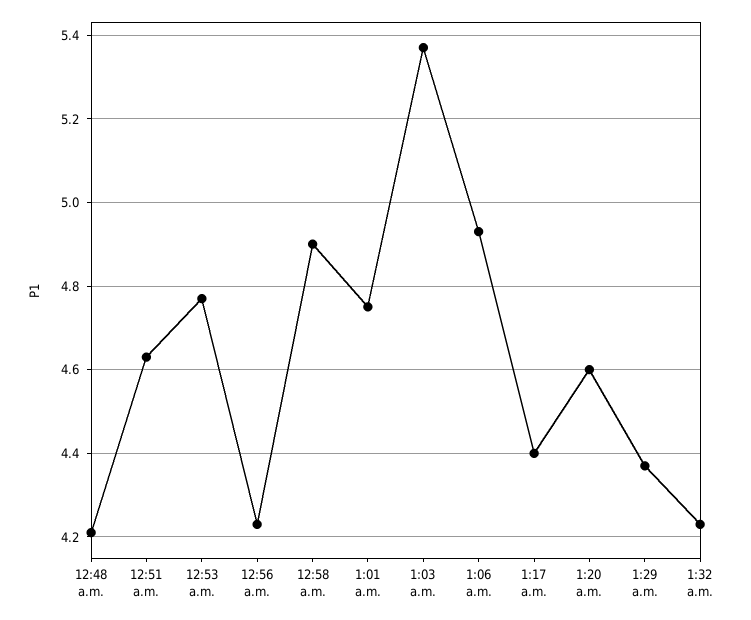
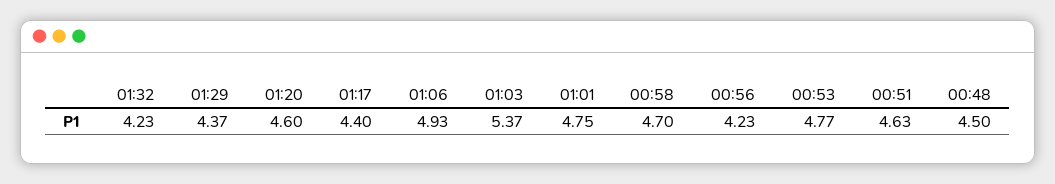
  {
-   "12:48 a.m.": 4.2,
+   "12:48 a.m.": 4.5,
    "12:51 a.m.": 4.63,
    "12:53 a.m.": 4.77,
    "12:56 a.m.": 4.23,
-   "12:58 a.m.": 4.9,
+   "12:58 a.m.": 4.7,
    "1:01 a.m.": 4.75,
    "1:03 a.m.": 5.37,
    "1:06 a.m.": 4.93,
    "1:17 a.m.": 4.4,
    "1:20 a.m.": 4.6,
    "1:29 a.m.": 4.37,
    "1:32 a.m.": 4.23
  }

